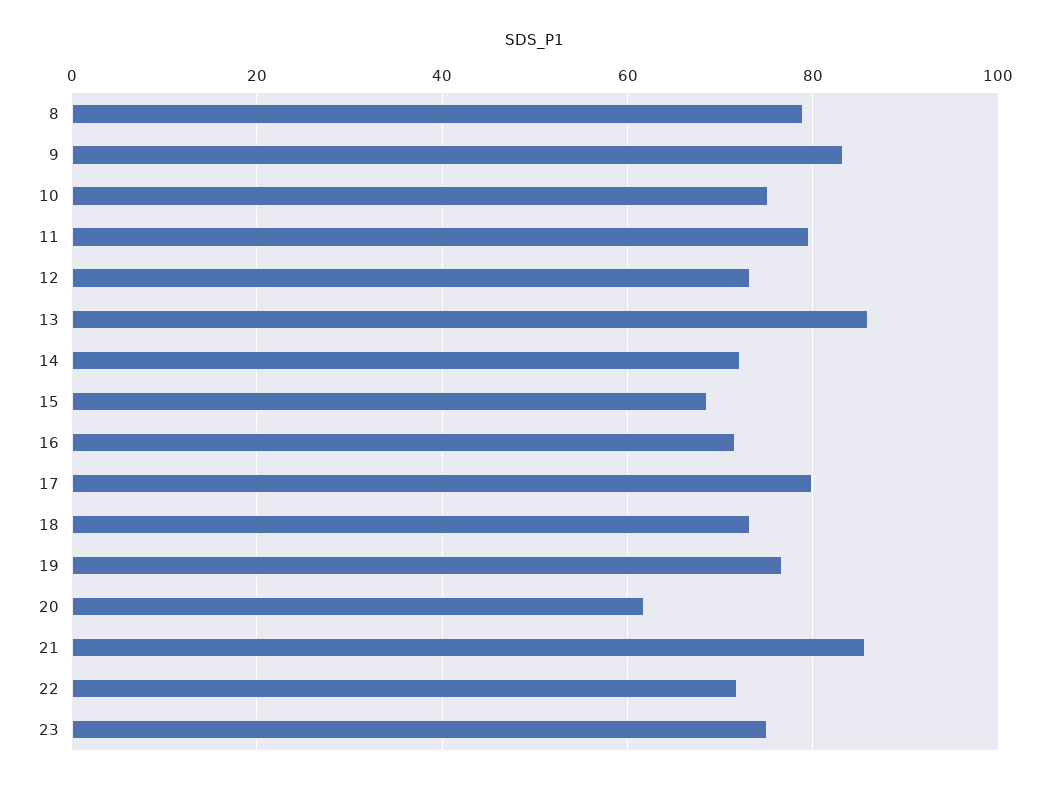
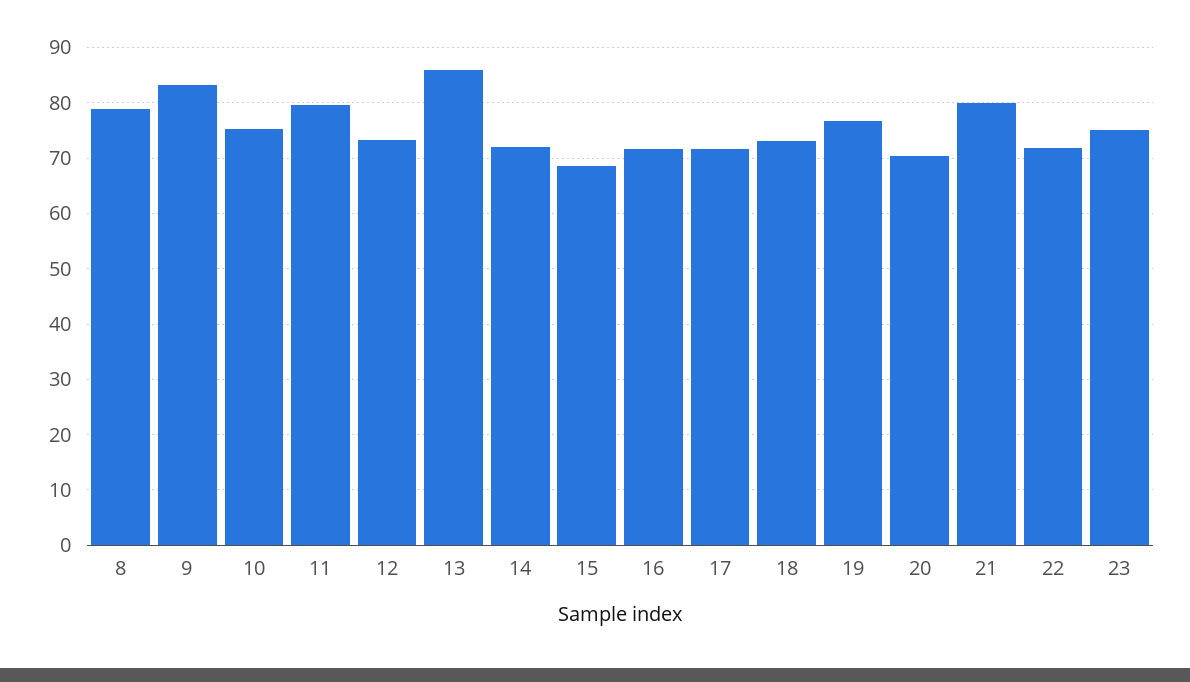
  {
    "8": 78,
    "9": 84,
    "10": 76,
    "11": 80,
    "12": 74,
    "13": 86,
    "14": 72,
    "15": 68,
    "16": 72,
-   "17": 80,
+   "17": 72,
    "18": 74,
    "19": 76,
-   "20": 62,
+   "20": 70,
-   "21": 86,
+   "21": 80,
    "22": 72,
    "23": 76
  }

